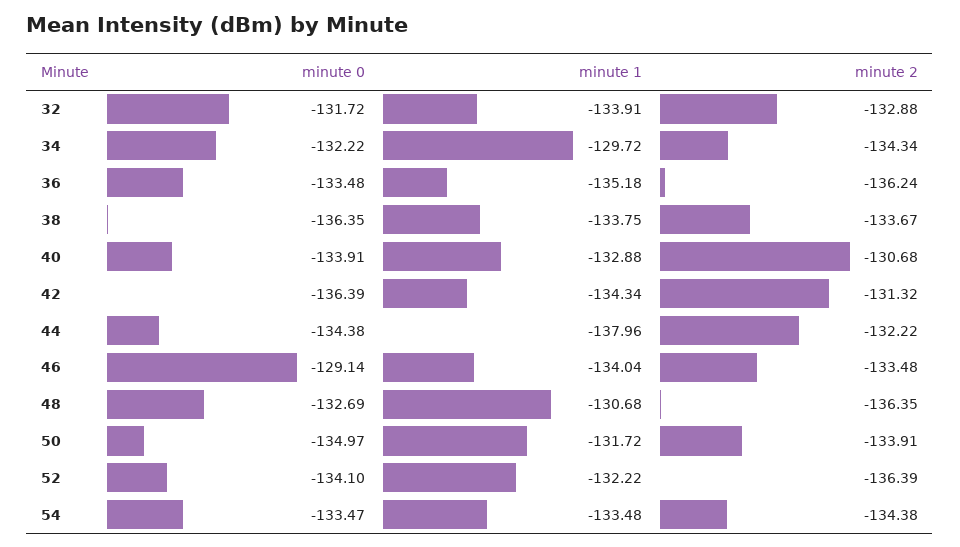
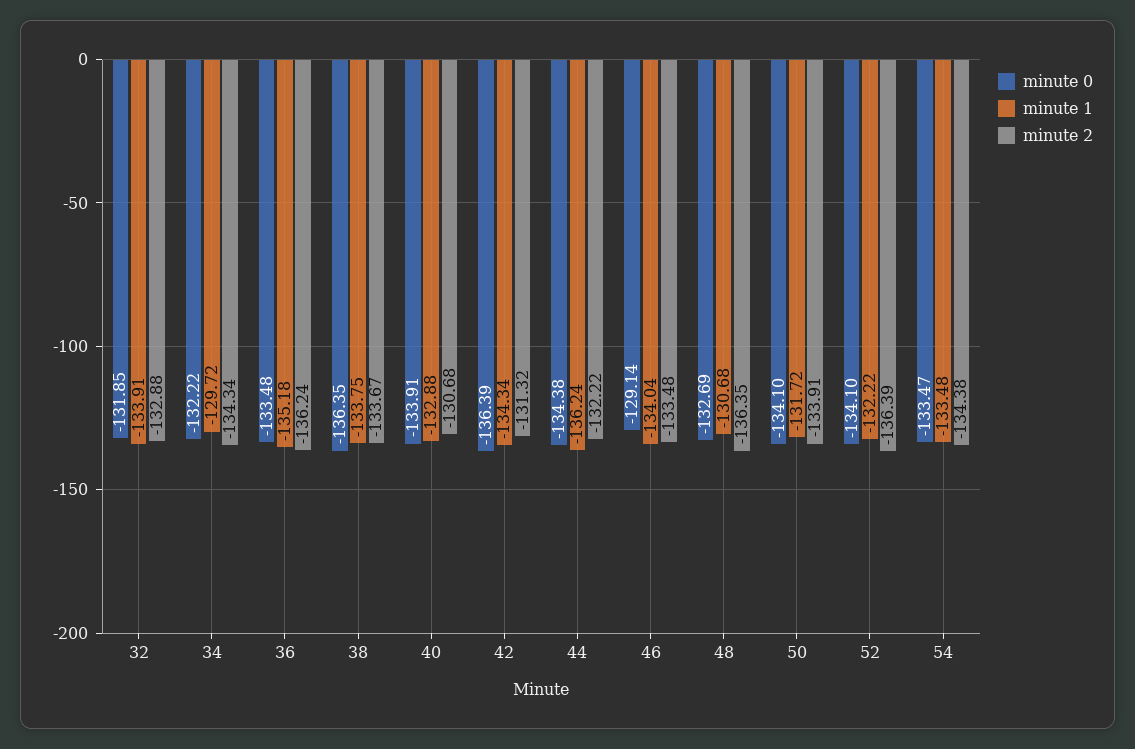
  {
    "minute 0": {
-     "32": -131.72,
+     "32": -131.85,
      "34": -132.22,
      "36": -133.48,
      "38": -136.35,
      "40": -133.91,
      "42": -136.39,
      "44": -134.38,
      "46": -129.14,
      "48": -132.69,
-     "50": -134.97,
+     "50": -134.1,
      "52": -134.1,
      "54": -133.47
    },
    "minute 1": {
      "32": -133.91,
      "34": -129.72,
      "36": -135.18,
      "38": -133.75,
      "40": -132.88,
      "42": -134.34,
-     "44": -137.96,
+     "44": -136.24,
      "46": -134.04,
      "48": -130.68,
      "50": -131.72,
      "52": -132.22,
      "54": -133.48
    },
    "minute 2": {
      "32": -132.88,
      "34": -134.34,
      "36": -136.24,
      "38": -133.67,
      "40": -130.68,
      "42": -131.32,
      "44": -132.22,
      "46": -133.48,
      "48": -136.35,
      "50": -133.91,
      "52": -136.39,
      "54": -134.38
    }
  }

